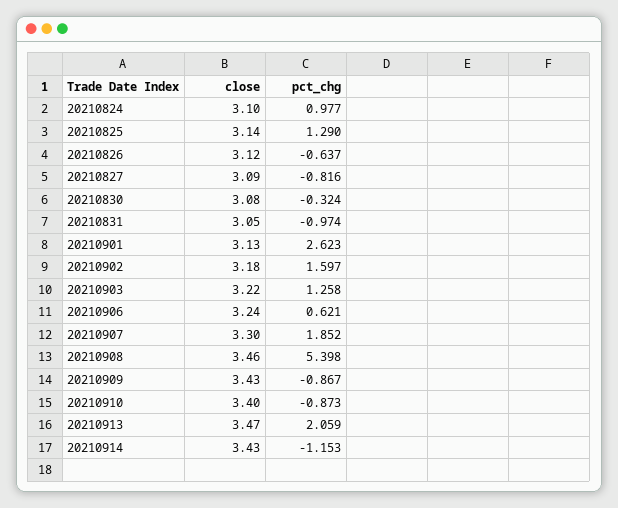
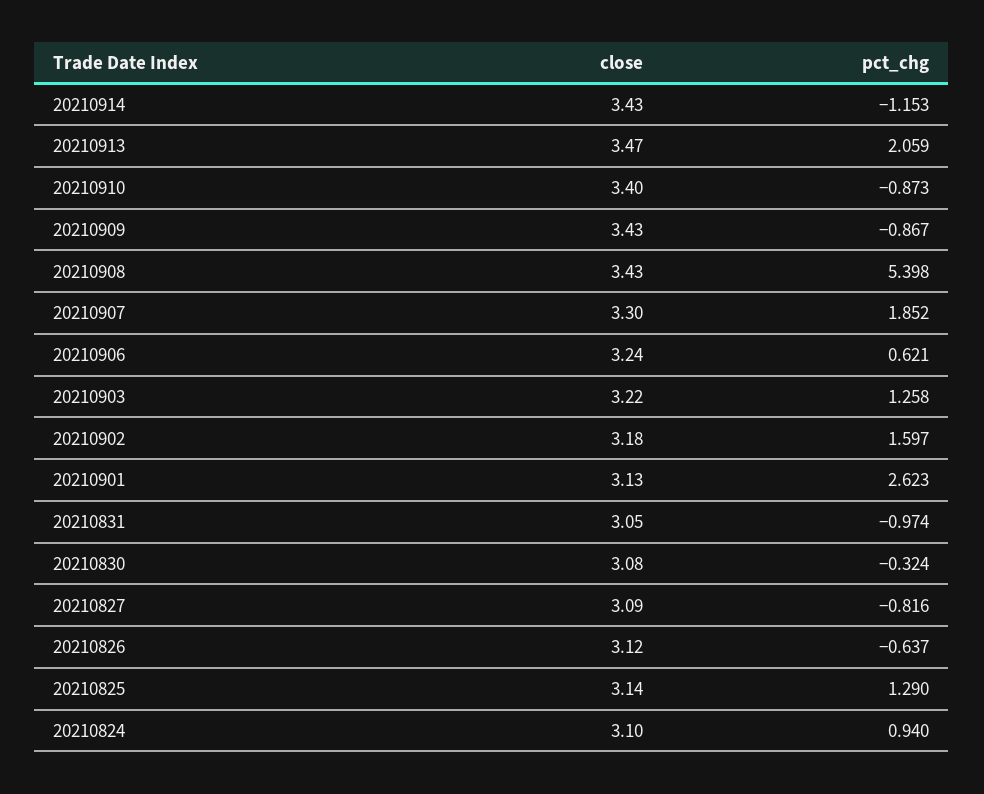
  {
    "close": {
      "20210824": 3.1,
      "20210825": 3.14,
      "20210826": 3.12,
      "20210827": 3.09,
      "20210830": 3.08,
      "20210831": 3.05,
      "20210901": 3.13,
      "20210902": 3.18,
      "20210903": 3.22,
      "20210906": 3.24,
      "20210907": 3.3,
-     "20210908": 3.46,
+     "20210908": 3.43,
      "20210909": 3.43,
      "20210910": 3.4,
      "20210913": 3.47,
      "20210914": 3.43
    },
    "pct_chg": {
-     "20210824": 0.977,
+     "20210824": 0.94,
      "20210825": 1.29,
      "20210826": -0.637,
      "20210827": -0.816,
      "20210830": -0.324,
      "20210831": -0.974,
      "20210901": 2.623,
      "20210902": 1.597,
      "20210903": 1.258,
      "20210906": 0.621,
      "20210907": 1.852,
      "20210908": 5.398,
      "20210909": -0.867,
      "20210910": -0.873,
      "20210913": 2.059,
      "20210914": -1.153
    }
  }

